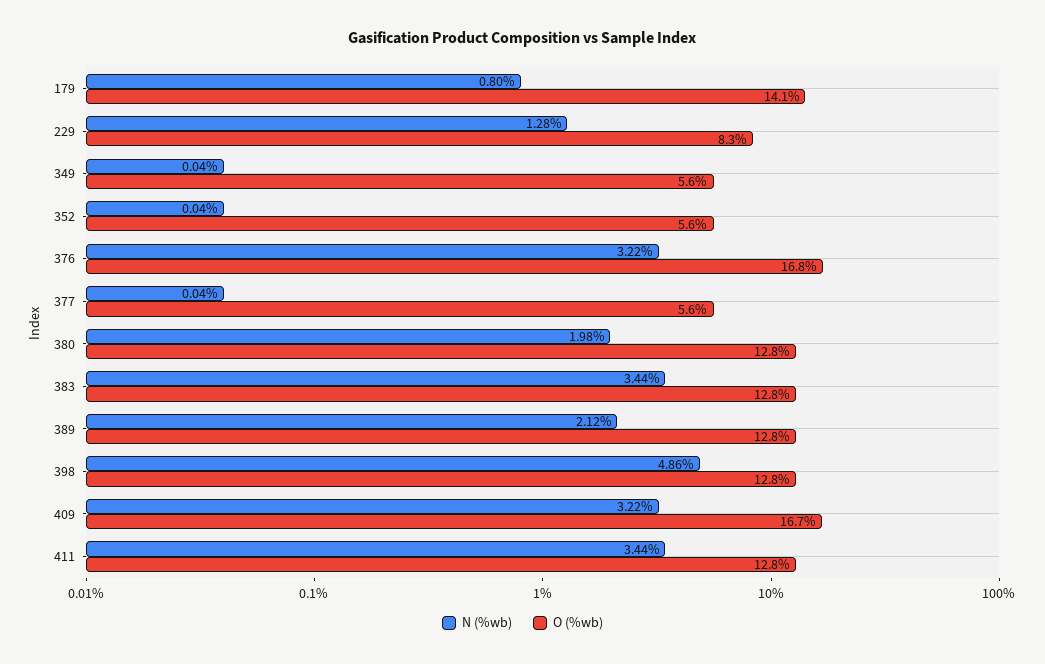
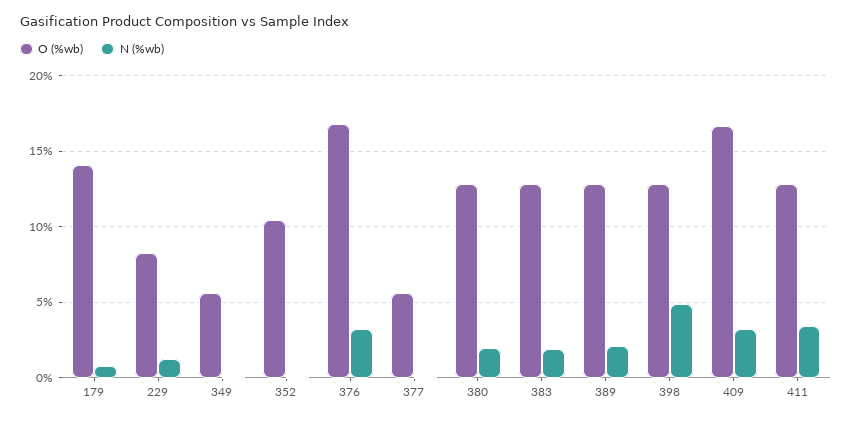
  {
    "N (%wb)": {
      "179": 0.8,
      "229": 1.28,
      "349": 0.04,
      "352": 0.04,
      "376": 3.22,
      "377": 0.04,
      "380": 1.98,
-     "383": 3.44,
+     "383": 2,
      "389": 2.12,
      "398": 4.86,
      "409": 3.22,
      "411": 3.44
    },
    "O (%wb)": {
      "179": 14.1,
      "229": 8.3,
      "349": 5.6,
-     "352": 5.6,
+     "352": 10.5,
      "376": 16.8,
      "377": 5.6,
      "380": 12.8,
      "383": 12.8,
      "389": 12.8,
      "398": 12.8,
      "409": 16.7,
      "411": 12.8
    }
  }

